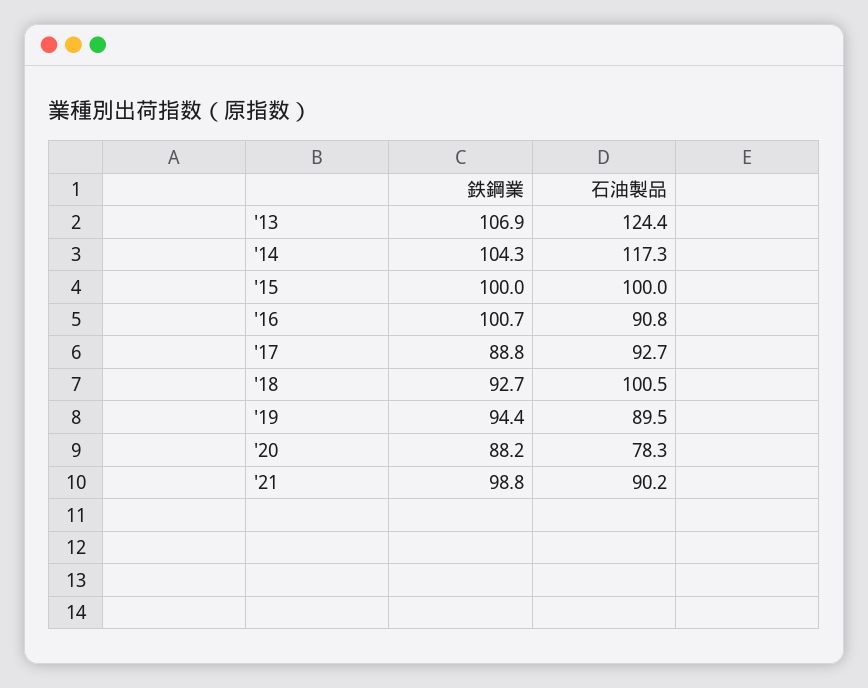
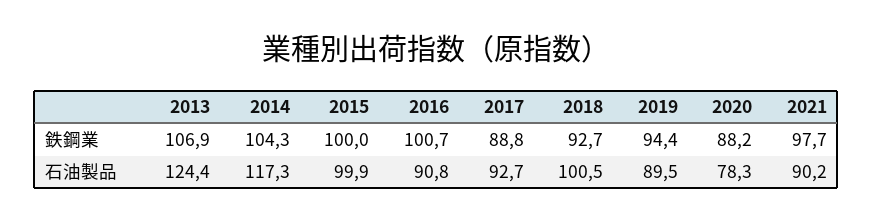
  {
    "鉄鋼業": {
      "'13": 106.9,
      "'14": 104.3,
      "'15": 100,
      "'16": 100.7,
      "'17": 88.8,
      "'18": 92.7,
      "'19": 94.4,
      "'20": 88.2,
-     "'21": 98.8
+     "'21": 97.7
    },
    "石油製品": {
      "'13": 124.4,
      "'14": 117.3,
-     "'15": 100,
+     "'15": 99.9,
      "'16": 90.8,
      "'17": 92.7,
      "'18": 100.5,
      "'19": 89.5,
      "'20": 78.3,
      "'21": 90.2
    }
  }

